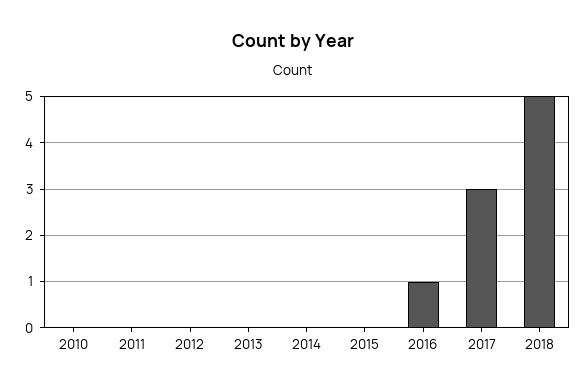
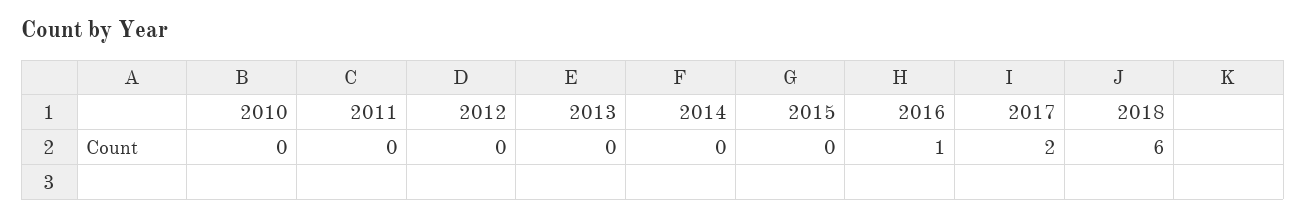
  {
    "2010": 0,
    "2011": 0,
    "2012": 0,
    "2013": 0,
    "2014": 0,
    "2015": 0,
    "2016": 1,
-   "2017": 3,
+   "2017": 2,
-   "2018": 5
+   "2018": 6
  }

